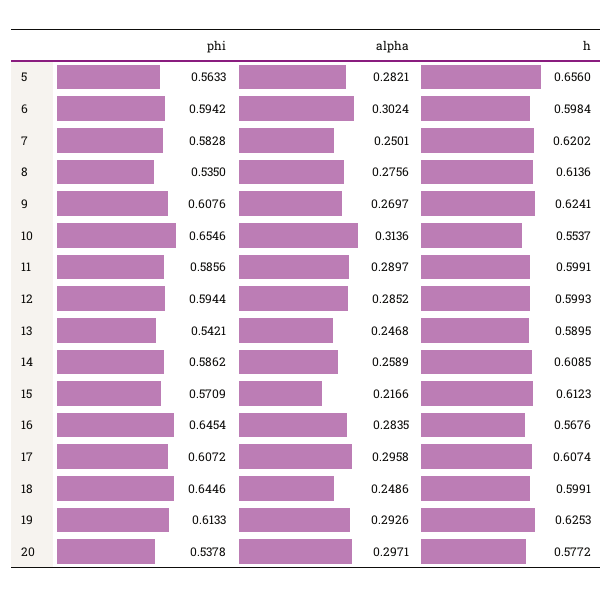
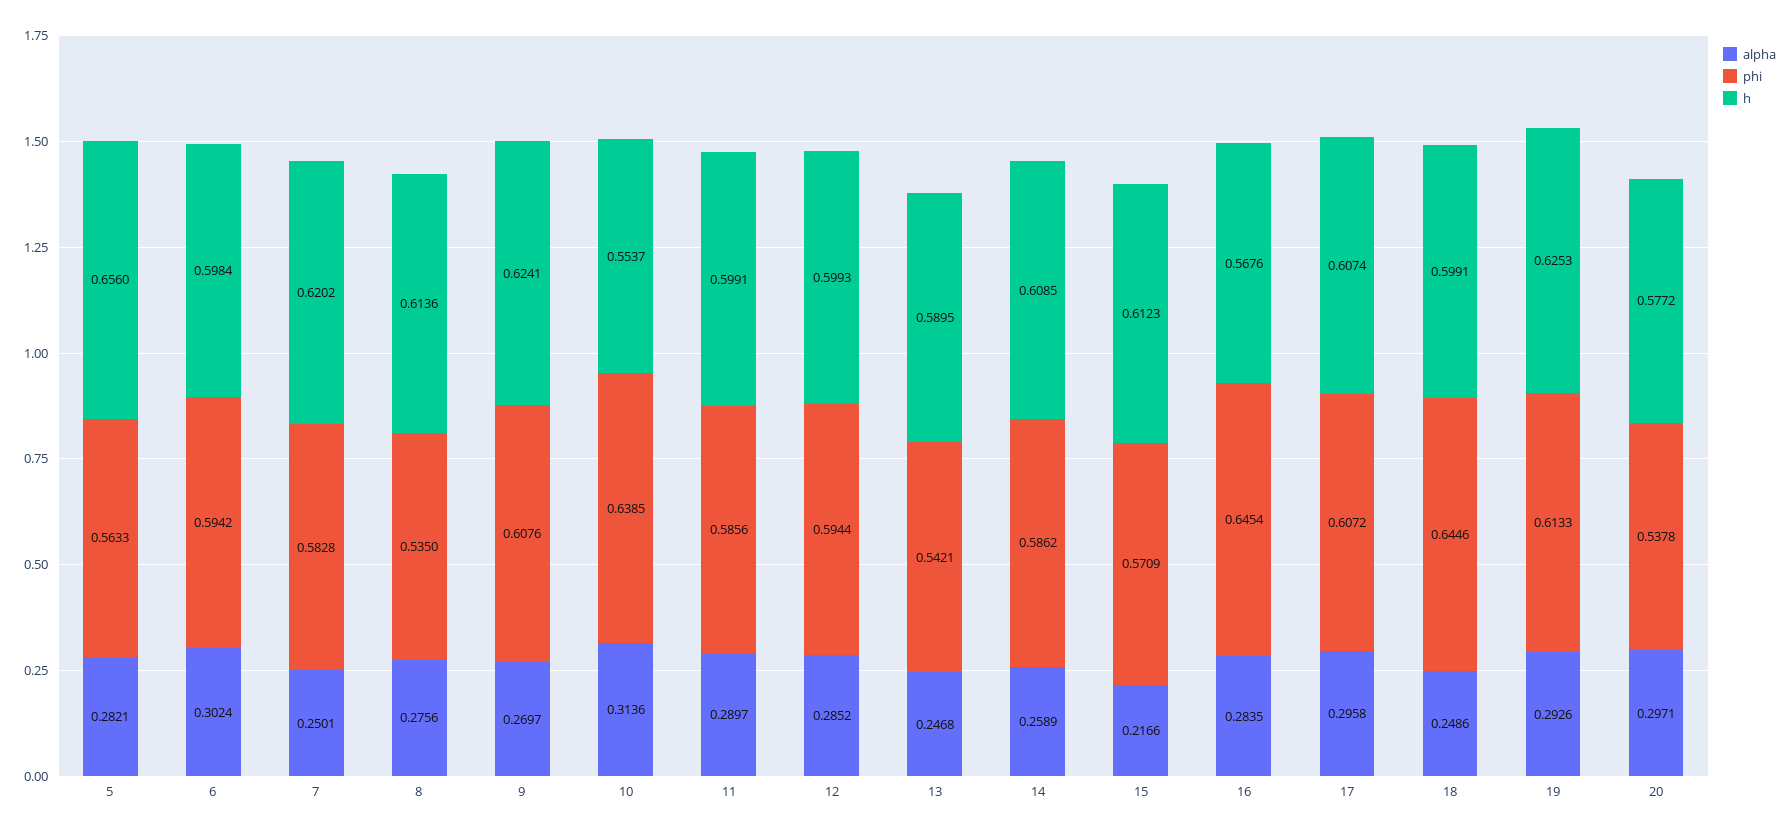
  {
    "phi": {
      "5": 0.5633,
      "6": 0.5942,
      "7": 0.5828,
      "8": 0.535,
      "9": 0.6076,
-     "10": 0.6546,
+     "10": 0.6385,
      "11": 0.5856,
      "12": 0.5944,
      "13": 0.5421,
      "14": 0.5862,
      "15": 0.5709,
      "16": 0.6454,
      "17": 0.6072,
      "18": 0.6446,
      "19": 0.6133,
      "20": 0.5378
    },
    "alpha": {
      "5": 0.2821,
      "6": 0.3024,
      "7": 0.2501,
      "8": 0.2756,
      "9": 0.2697,
      "10": 0.3136,
      "11": 0.2897,
      "12": 0.2852,
      "13": 0.2468,
      "14": 0.2589,
      "15": 0.2166,
      "16": 0.2835,
      "17": 0.2958,
      "18": 0.2486,
      "19": 0.2926,
      "20": 0.2971
    },
    "h": {
      "5": 0.656,
      "6": 0.5984,
      "7": 0.6202,
      "8": 0.6136,
      "9": 0.6241,
      "10": 0.5537,
      "11": 0.5991,
      "12": 0.5993,
      "13": 0.5895,
      "14": 0.6085,
      "15": 0.6123,
      "16": 0.5676,
      "17": 0.6074,
      "18": 0.5991,
      "19": 0.6253,
      "20": 0.5772
    }
  }

